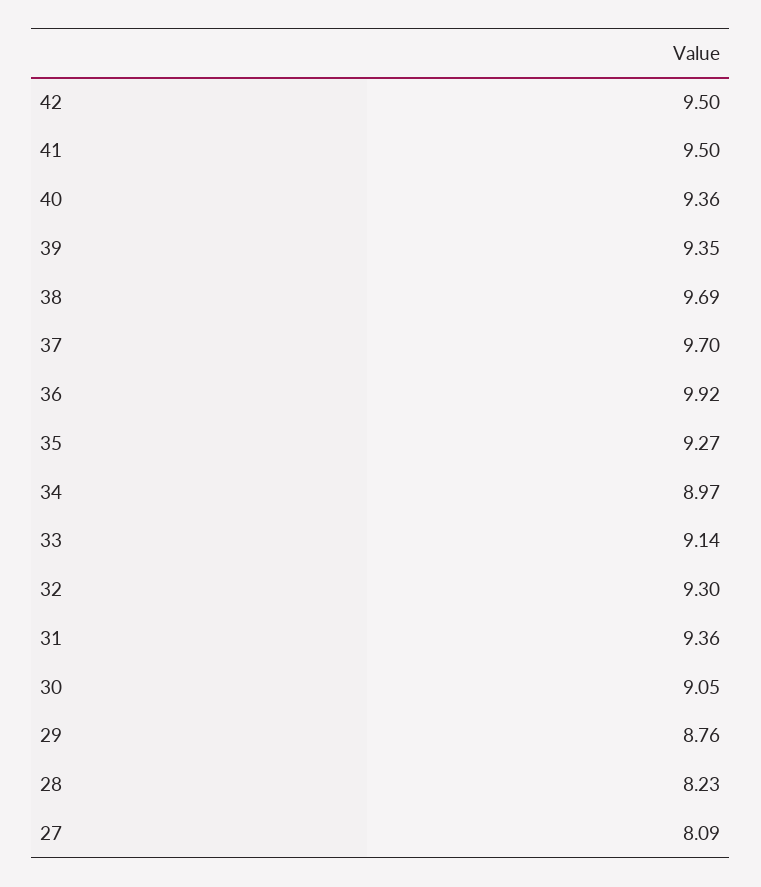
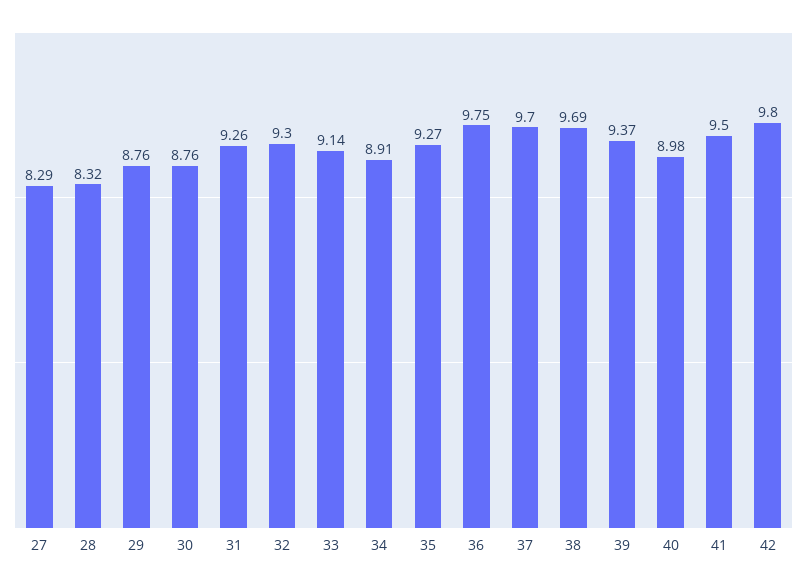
  {
-   "42": 9.5,
+   "42": 9.8,
    "41": 9.5,
-   "40": 9.36,
+   "40": 8.98,
-   "39": 9.35,
+   "39": 9.37,
    "38": 9.69,
    "37": 9.7,
-   "36": 9.92,
+   "36": 9.75,
    "35": 9.27,
-   "34": 8.97,
+   "34": 8.91,
    "33": 9.14,
    "32": 9.3,
-   "31": 9.36,
+   "31": 9.26,
-   "30": 9.05,
+   "30": 8.76,
    "29": 8.76,
-   "28": 8.23,
+   "28": 8.32,
-   "27": 8.09
+   "27": 8.29
  }

